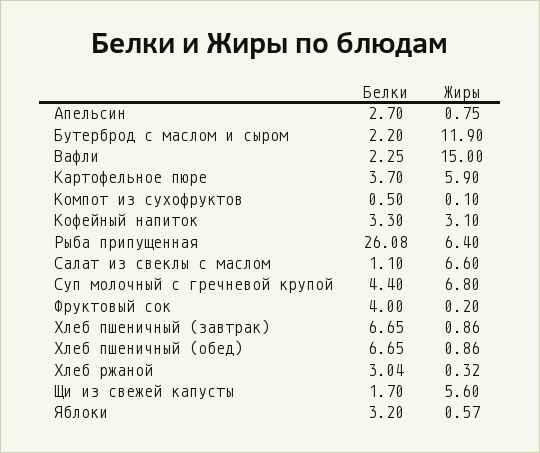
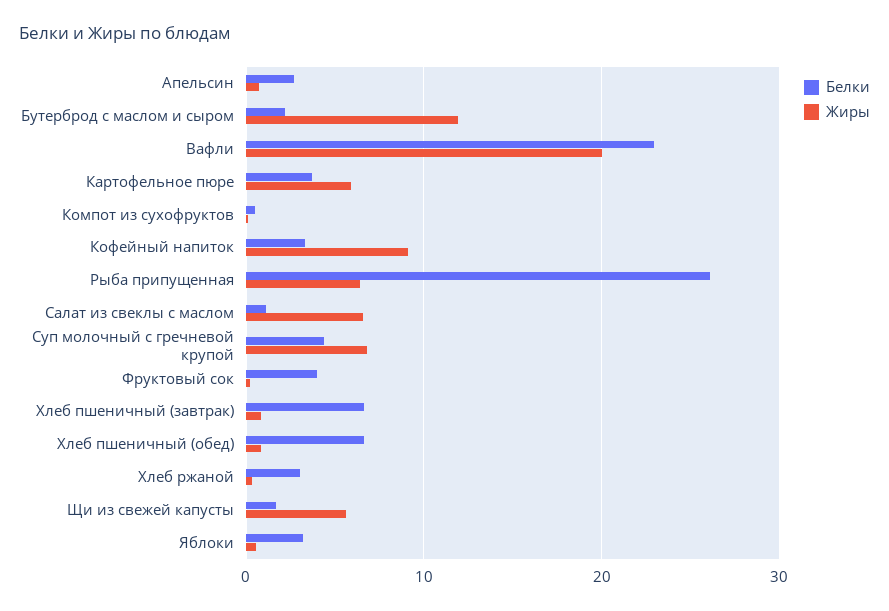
  {
    "Белки": {
      "Апельсин": 2.7,
      "Бутерброд с маслом и сыром": 2.2,
-     "Вафли": 2.25,
+     "Вафли": 23,
      "Картофельное пюре": 3.7,
      "Компот из сухофруктов": 0.5,
      "Кофейный напиток": 3.3,
      "Рыба припущенная": 26.08,
      "Салат из свеклы с маслом": 1.1,
      "Суп молочный с гречневой крупой": 4.4,
      "Фруктовый сок": 4,
      "Хлеб пшеничный (завтрак)": 6.65,
      "Хлеб пшеничный (обед)": 6.65,
      "Хлеб ржаной": 3.04,
      "Щи из свежей капусты": 1.7,
      "Яблоки": 3.2
    },
    "Жиры": {
      "Апельсин": 0.75,
      "Бутерброд с маслом и сыром": 11.9,
-     "Вафли": 15,
+     "Вафли": 20,
      "Картофельное пюре": 5.9,
      "Компот из сухофруктов": 0.1,
-     "Кофейный напиток": 3.1,
+     "Кофейный напиток": 9,
      "Рыба припущенная": 6.4,
      "Салат из свеклы с маслом": 6.6,
      "Суп молочный с гречневой крупой": 6.8,
      "Фруктовый сок": 0.2,
      "Хлеб пшеничный (завтрак)": 0.86,
      "Хлеб пшеничный (обед)": 0.86,
      "Хлеб ржаной": 0.32,
      "Щи из свежей капусты": 5.6,
      "Яблоки": 0.57
    }
  }

